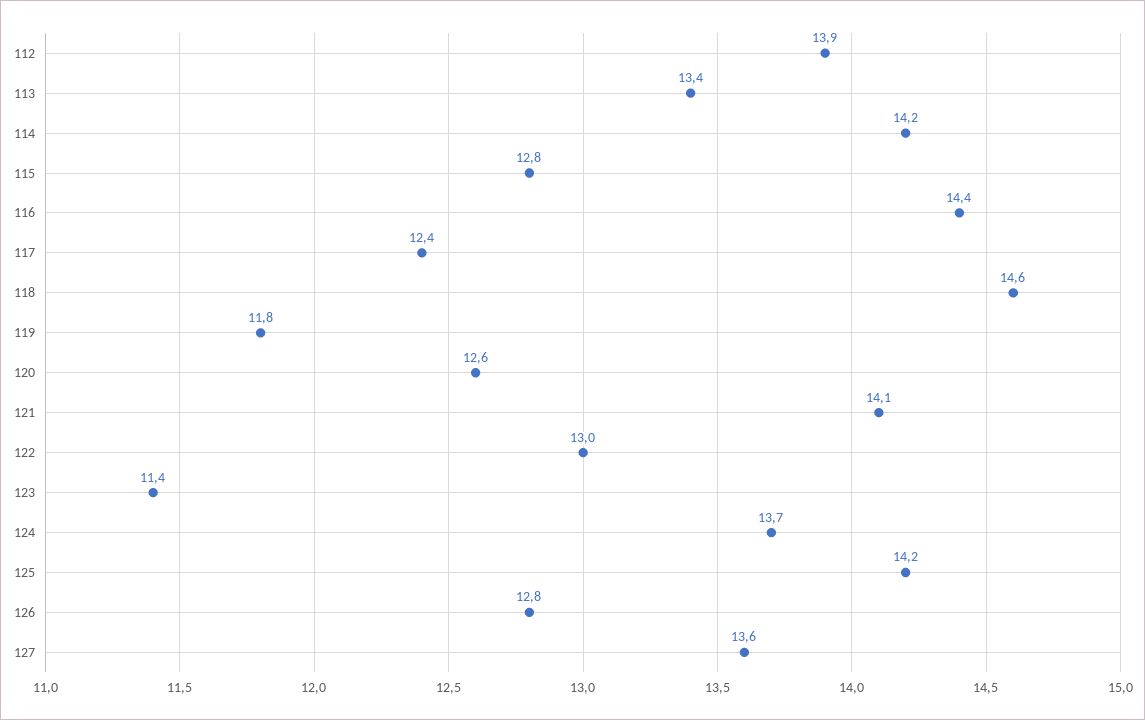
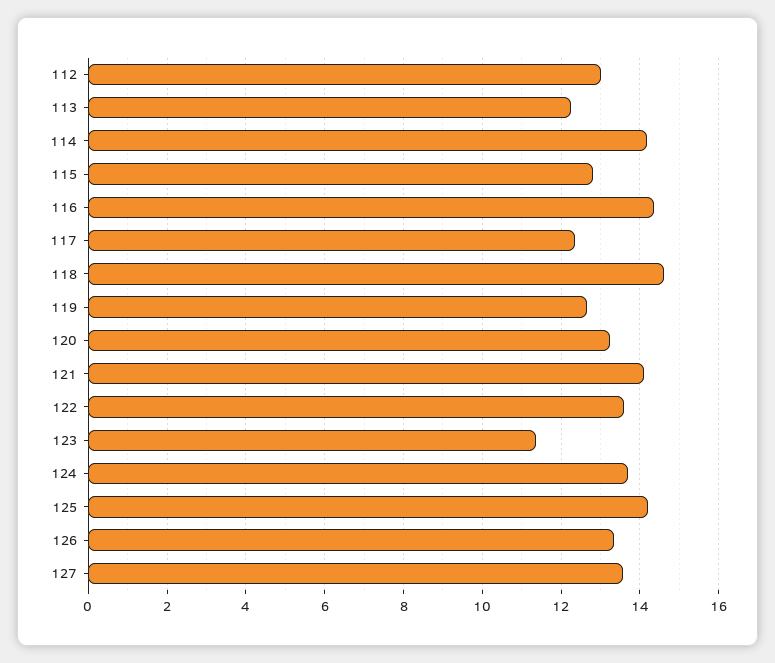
  {
-   "112": 13.9,
+   "112": 13,
-   "113": 13.4,
+   "113": 12.2,
    "114": 14.2,
    "115": 12.8,
    "116": 14.4,
    "117": 12.4,
    "118": 14.6,
-   "119": 11.8,
+   "119": 12.6,
-   "120": 12.6,
+   "120": 13.2,
    "121": 14.1,
-   "122": 13,
+   "122": 13.6,
    "123": 11.4,
    "124": 13.7,
    "125": 14.2,
-   "126": 12.8,
+   "126": 13.4,
    "127": 13.6
  }

